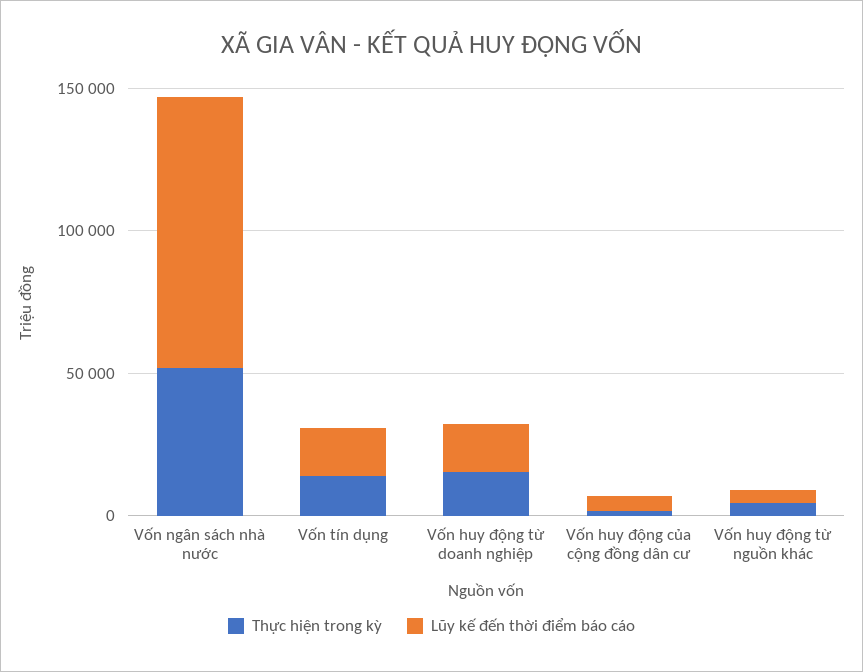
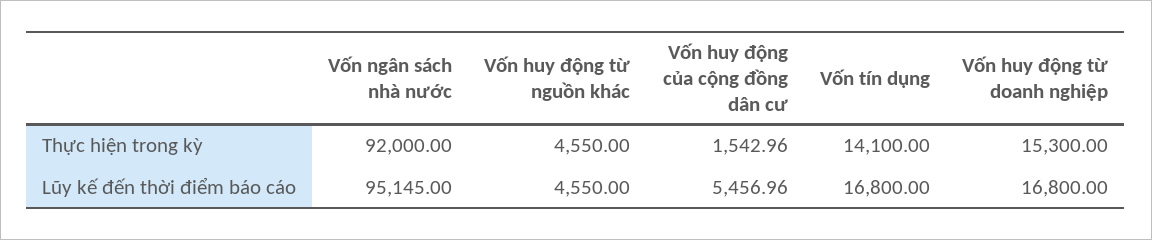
  {
    "Thực hiện trong kỳ": {
-     "Vốn ngân sách nhà nước": 50000,
+     "Vốn ngân sách nhà nước": 92000,
      "Vốn tín dụng": 14100,
      "Vốn huy động từ doanh nghiệp": 15300,
      "Vốn huy động của cộng đồng dân cư": 1542.96,
      "Vốn huy động từ nguồn khác": 4550
    },
    "Lũy kế đến thời điểm báo cáo": {
      "Vốn ngân sách nhà nước": 95145,
      "Vốn tín dụng": 16800,
      "Vốn huy động từ doanh nghiệp": 16800,
      "Vốn huy động của cộng đồng dân cư": 5456.96,
      "Vốn huy động từ nguồn khác": 4550
    }
  }

